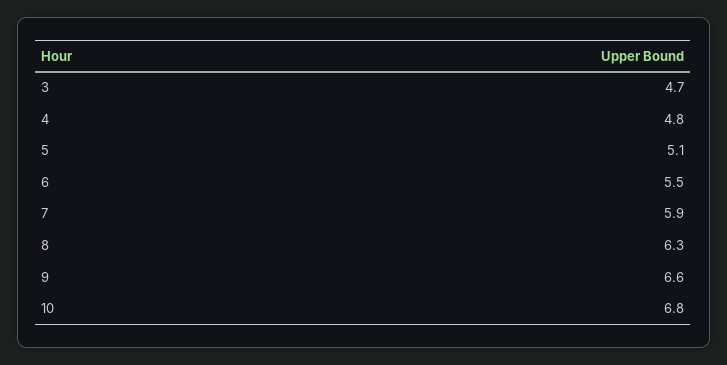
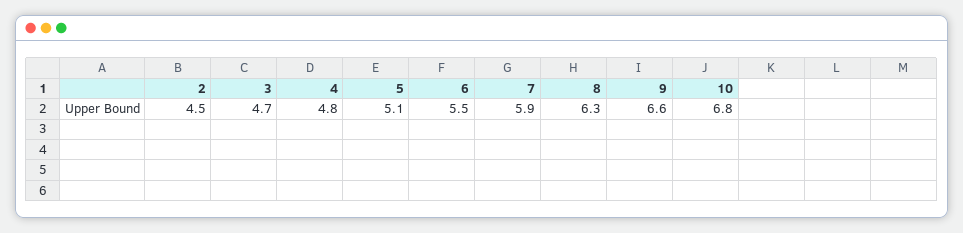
  {
    "3": 4.7,
    "4": 4.8,
    "5": 5.1,
    "6": 5.5,
    "7": 5.9,
    "8": 6.3,
    "9": 6.6,
-   "10": 6.8
+   "10": 6.8,
+   "2": 4.5
  }

